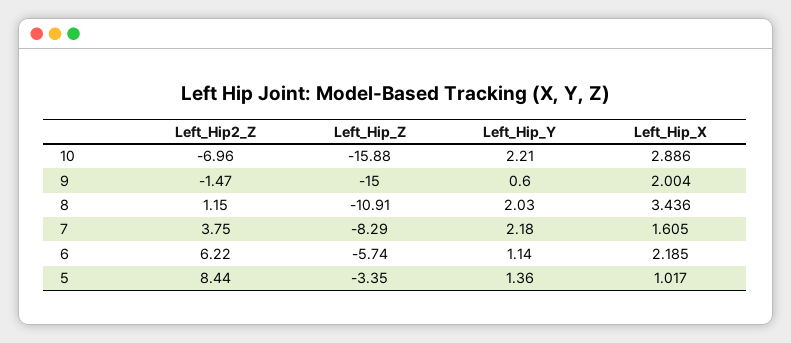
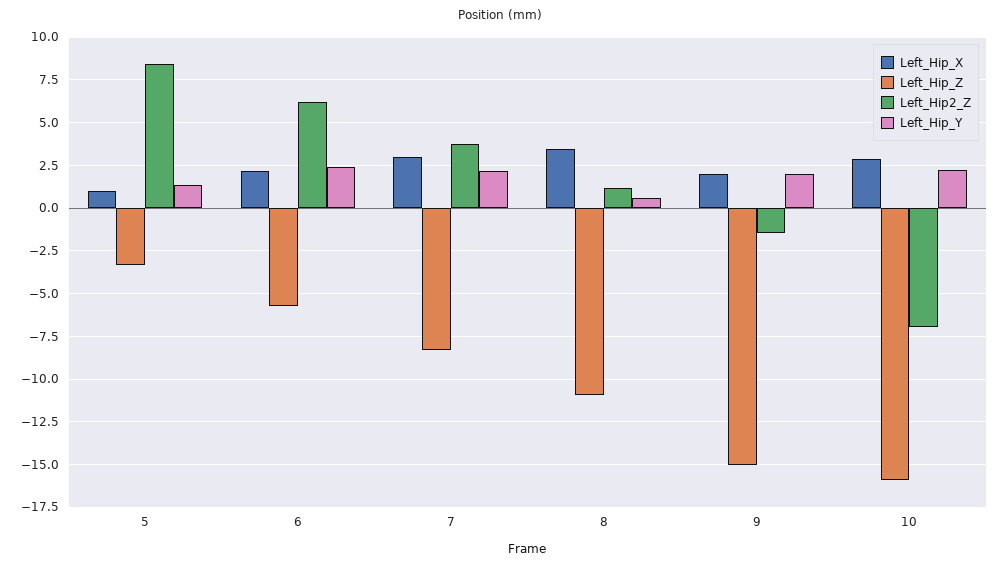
  {
    "Left_Hip2_Z": {
      "10": -6.96,
      "9": -1.47,
      "8": 1.15,
      "7": 3.75,
      "6": 6.22,
      "5": 8.44
    },
    "Left_Hip_Z": {
      "10": -15.88,
      "9": -15,
      "8": -10.91,
      "7": -8.29,
      "6": -5.74,
      "5": -3.35
    },
    "Left_Hip_Y": {
      "10": 2.21,
-     "9": 0.6,
+     "9": 2,
-     "8": 2.03,
+     "8": 0.5,
      "7": 2.18,
-     "6": 1.14,
+     "6": 2.5,
      "5": 1.36
    },
    "Left_Hip_X": {
      "10": 2.886,
      "9": 2.004,
      "8": 3.436,
-     "7": 1.605,
+     "7": 3,
      "6": 2.185,
      "5": 1.017
    }
  }

